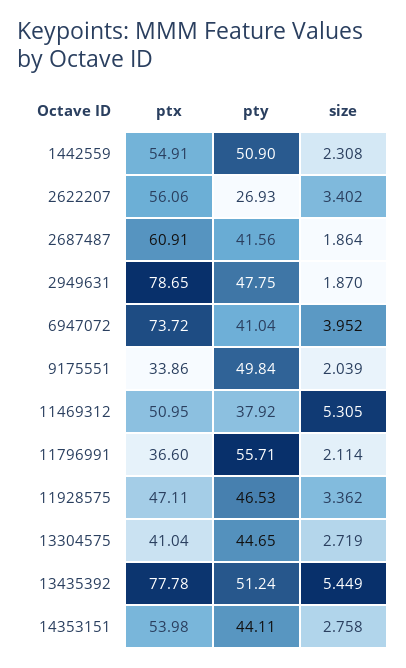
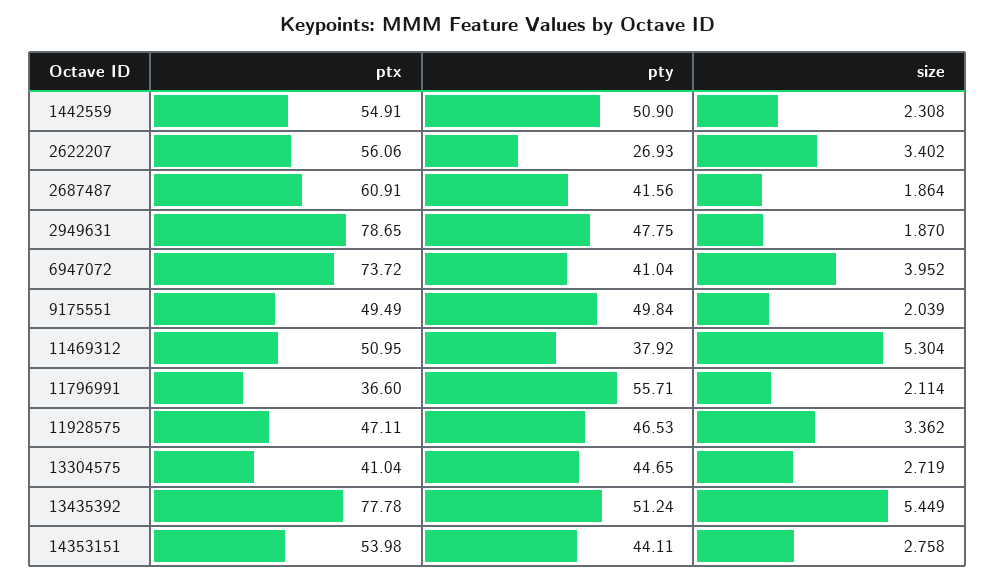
  {
    "ptx": {
      "1442559": 54.91,
      "2622207": 56.06,
      "2687487": 60.91,
      "2949631": 78.65,
      "6947072": 73.72,
-     "9175551": 33.86,
+     "9175551": 49.49,
      "11469312": 50.95,
      "11796991": 36.6,
      "11928575": 47.11,
      "13304575": 41.04,
      "13435392": 77.78,
      "14353151": 53.98
    },
    "pty": {
      "1442559": 50.9,
      "2622207": 26.93,
      "2687487": 41.56,
      "2949631": 47.75,
      "6947072": 41.04,
      "9175551": 49.84,
      "11469312": 37.92,
      "11796991": 55.71,
      "11928575": 46.53,
      "13304575": 44.65,
      "13435392": 51.24,
      "14353151": 44.11
    },
    "size": {
      "1442559": 2.308,
      "2622207": 3.402,
      "2687487": 1.864,
      "2949631": 1.87,
      "6947072": 3.952,
      "9175551": 2.039,
-     "11469312": 5.305,
+     "11469312": 5.304,
      "11796991": 2.114,
      "11928575": 3.362,
      "13304575": 2.719,
      "13435392": 5.449,
      "14353151": 2.758
    }
  }

